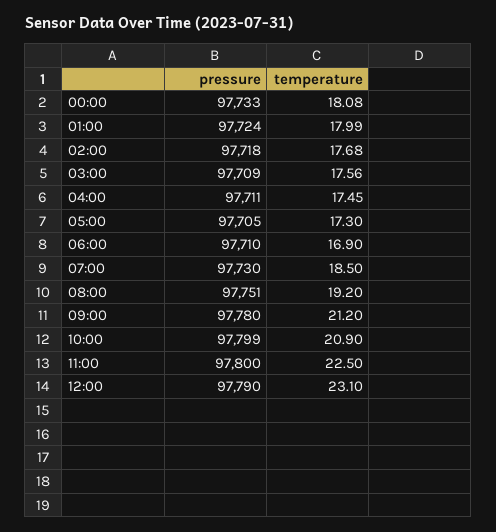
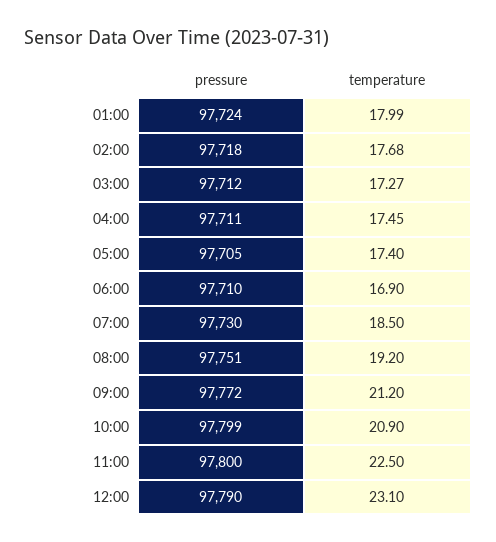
  {
    "pressure": {
-     "00:00": 97733,
      "01:00": 97724,
      "02:00": 97718,
-     "03:00": 97709,
+     "03:00": 97712,
      "04:00": 97711,
      "05:00": 97705,
      "06:00": 97710,
      "07:00": 97730,
      "08:00": 97751,
-     "09:00": 97780,
+     "09:00": 97772,
      "10:00": 97799,
      "11:00": 97800,
      "12:00": 97790
    },
    "temperature": {
-     "00:00": 18.08,
      "01:00": 17.99,
      "02:00": 17.68,
-     "03:00": 17.56,
+     "03:00": 17.27,
      "04:00": 17.45,
-     "05:00": 17.3,
+     "05:00": 17.4,
      "06:00": 16.9,
      "07:00": 18.5,
      "08:00": 19.2,
      "09:00": 21.2,
      "10:00": 20.9,
      "11:00": 22.5,
      "12:00": 23.1
    }
  }

